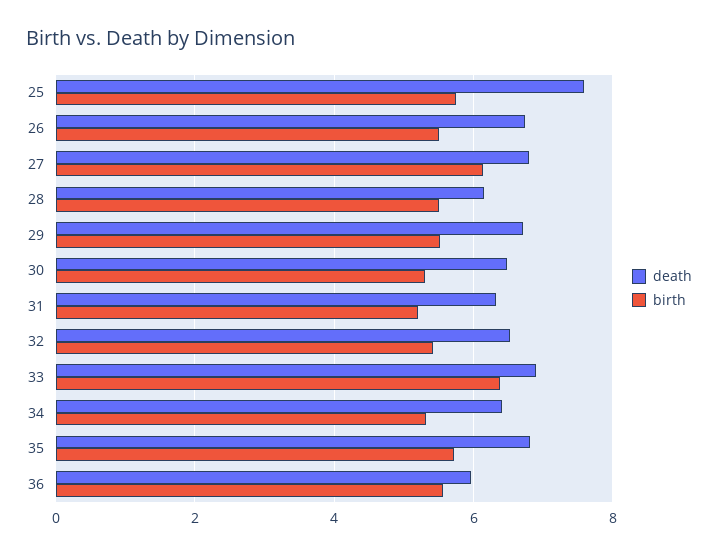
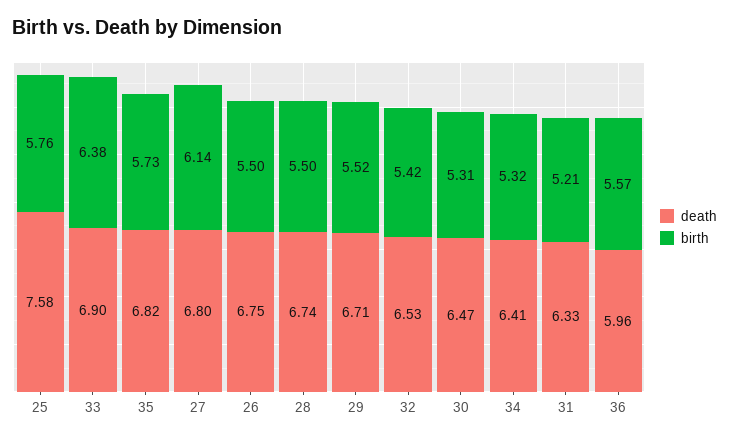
  {
    "death": {
      "25": 7.58,
      "26": 6.75,
      "27": 6.8,
-     "28": 6.2,
+     "28": 6.74,
      "29": 6.71,
      "30": 6.47,
      "31": 6.33,
      "32": 6.53,
      "33": 6.9,
      "34": 6.41,
      "35": 6.82,
      "36": 5.96
    },
    "birth": {
      "25": 5.76,
      "26": 5.5,
      "27": 6.14,
      "28": 5.5,
      "29": 5.52,
      "30": 5.31,
      "31": 5.21,
      "32": 5.42,
      "33": 6.38,
      "34": 5.32,
      "35": 5.73,
      "36": 5.57
    }
  }

